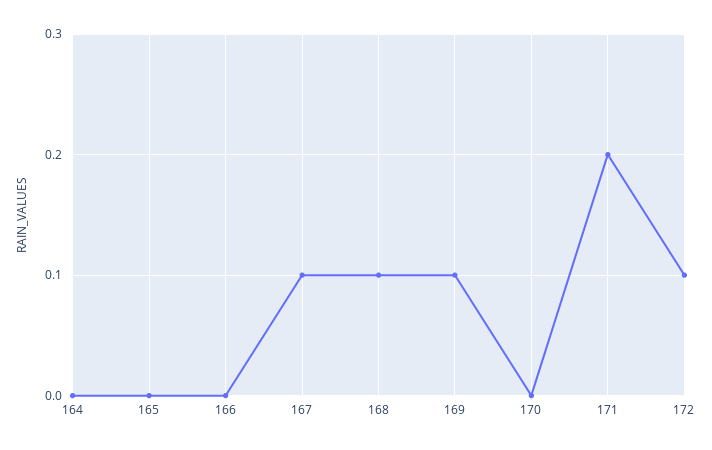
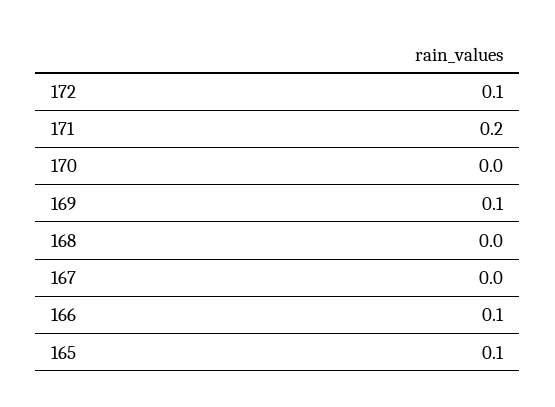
  {
-   "164": 0,
-   "165": 0,
+   "165": 0.1,
-   "166": 0,
+   "166": 0.1,
-   "167": 0.1,
+   "167": 0,
-   "168": 0.1,
+   "168": 0,
    "169": 0.1,
    "170": 0,
    "171": 0.2,
    "172": 0.1
  }

